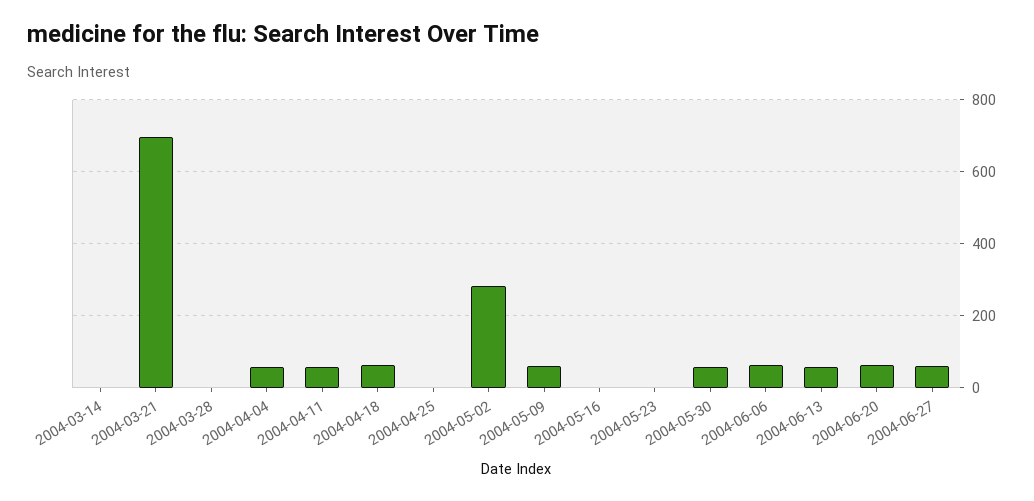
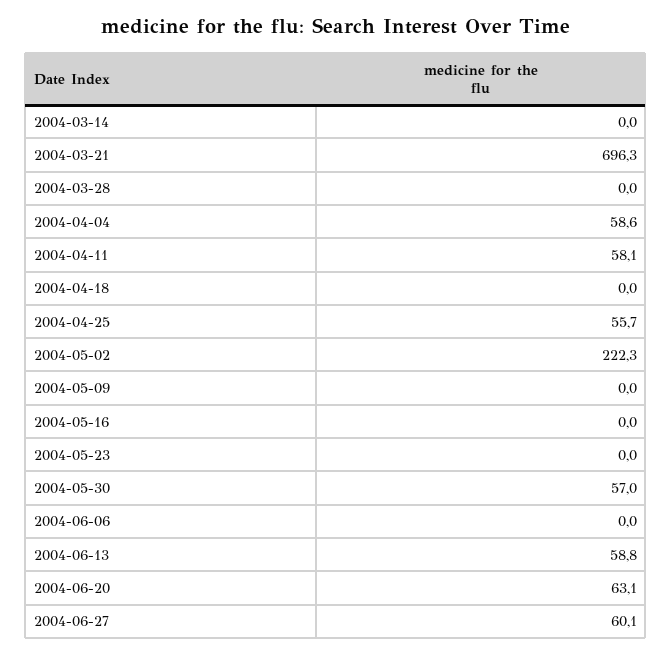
  {
    "2004-03-14": 0,
    "2004-03-21": 696.3,
    "2004-03-28": 0,
    "2004-04-04": 58.6,
    "2004-04-11": 58.1,
-   "2004-04-18": 60,
+   "2004-04-18": 0,
-   "2004-04-25": 0,
+   "2004-04-25": 55.7,
-   "2004-05-02": 280,
+   "2004-05-02": 222.3,
-   "2004-05-09": 60,
+   "2004-05-09": 0,
    "2004-05-16": 0,
    "2004-05-23": 0,
    "2004-05-30": 57,
-   "2004-06-06": 60,
+   "2004-06-06": 0,
    "2004-06-13": 58.8,
    "2004-06-20": 63.1,
    "2004-06-27": 60.1
  }

